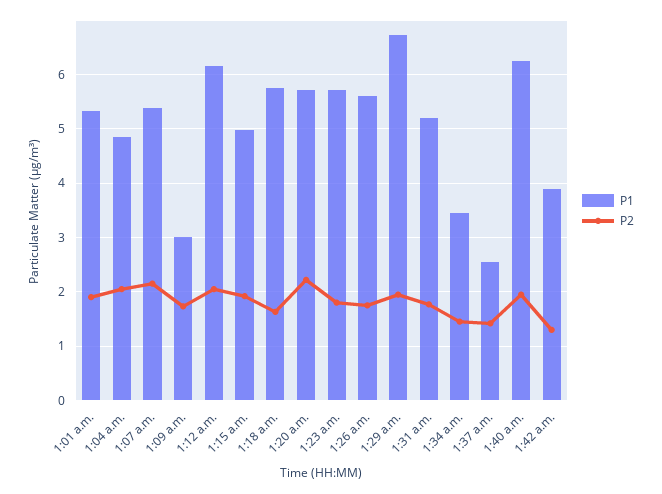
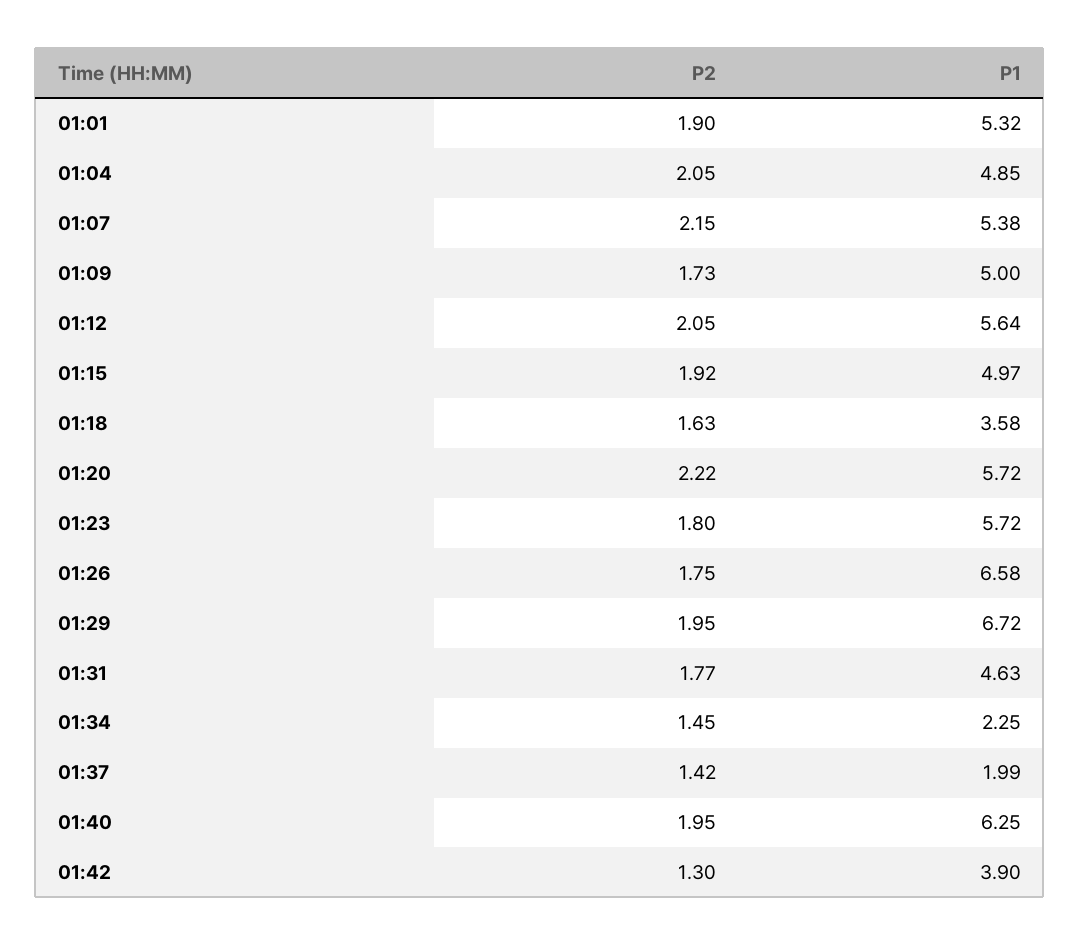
  {
    "P1": {
      "1:01 a.m.": 5.32,
      "1:04 a.m.": 4.85,
      "1:07 a.m.": 5.38,
-     "1:09 a.m.": 3,
+     "1:09 a.m.": 5,
-     "1:12 a.m.": 6.2,
+     "1:12 a.m.": 5.64,
      "1:15 a.m.": 4.97,
-     "1:18 a.m.": 5.8,
+     "1:18 a.m.": 3.58,
      "1:20 a.m.": 5.72,
      "1:23 a.m.": 5.72,
-     "1:26 a.m.": 5.6,
+     "1:26 a.m.": 6.58,
      "1:29 a.m.": 6.72,
-     "1:31 a.m.": 5.2,
+     "1:31 a.m.": 4.63,
-     "1:34 a.m.": 3.4,
+     "1:34 a.m.": 2.25,
-     "1:37 a.m.": 2.6,
+     "1:37 a.m.": 1.99,
      "1:40 a.m.": 6.25,
      "1:42 a.m.": 3.9
    },
    "P2": {
      "1:01 a.m.": 1.9,
      "1:04 a.m.": 2.05,
      "1:07 a.m.": 2.15,
      "1:09 a.m.": 1.73,
      "1:12 a.m.": 2.05,
      "1:15 a.m.": 1.92,
      "1:18 a.m.": 1.63,
      "1:20 a.m.": 2.22,
      "1:23 a.m.": 1.8,
      "1:26 a.m.": 1.75,
      "1:29 a.m.": 1.95,
      "1:31 a.m.": 1.77,
      "1:34 a.m.": 1.45,
      "1:37 a.m.": 1.42,
      "1:40 a.m.": 1.95,
      "1:42 a.m.": 1.3
    }
  }

